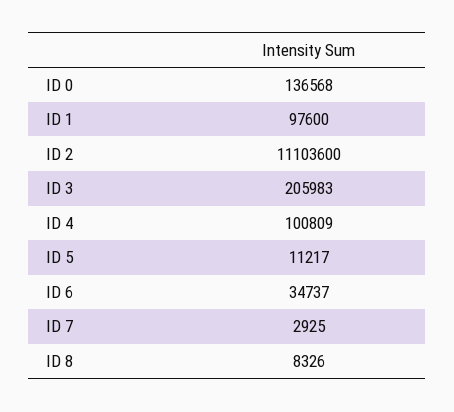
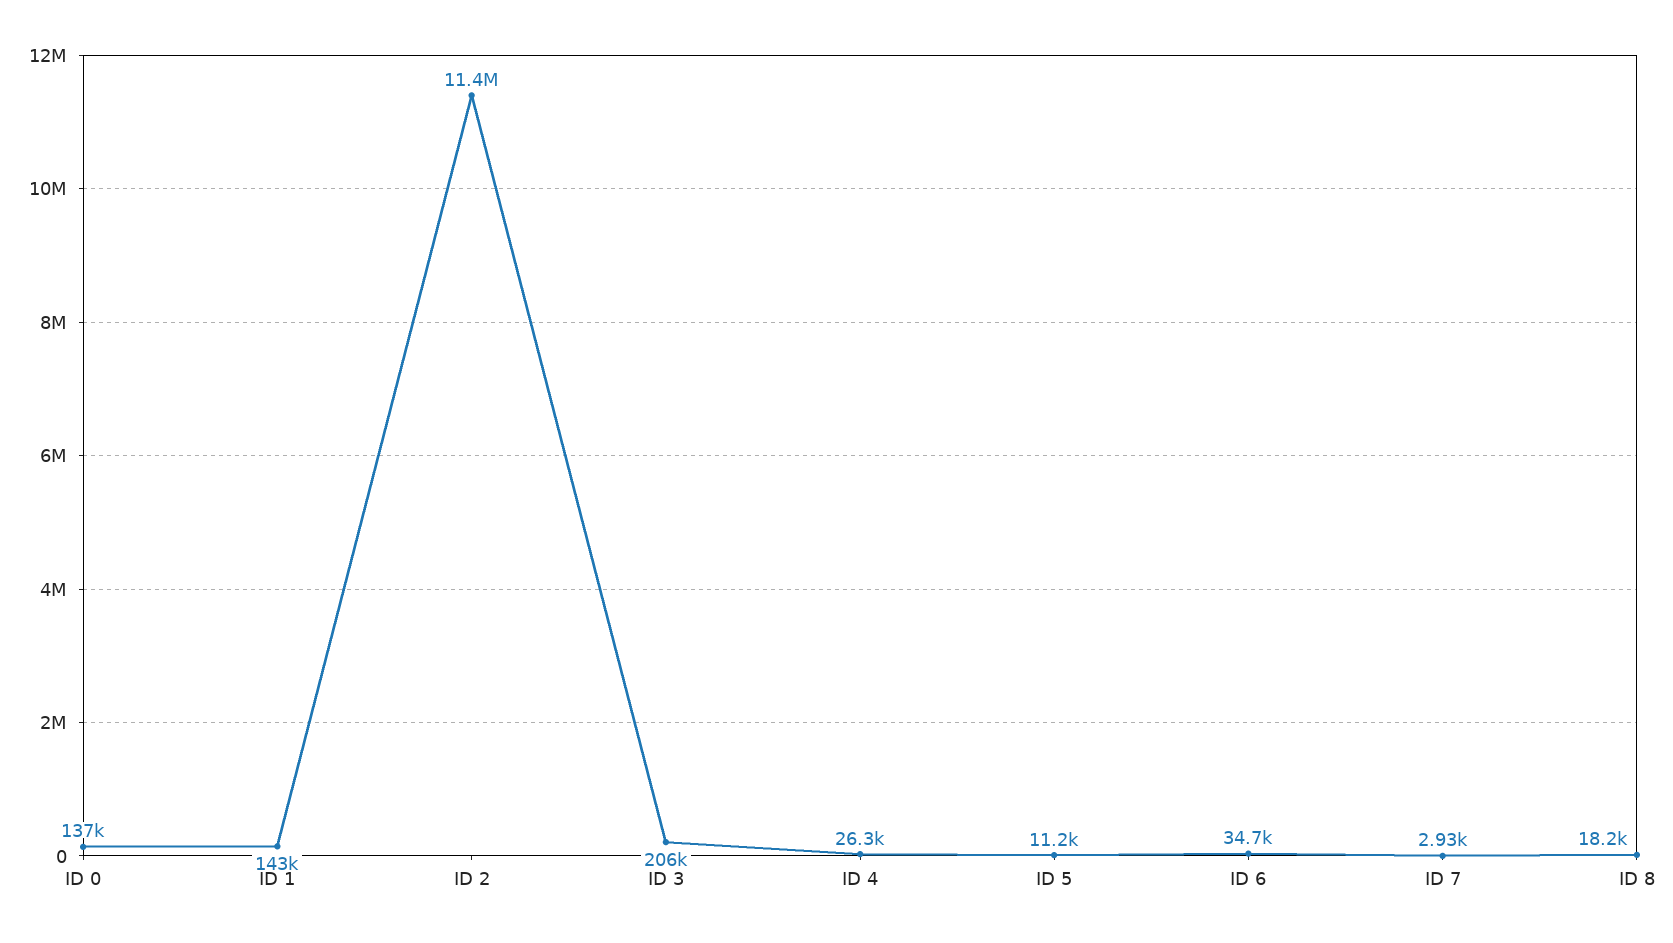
  {
    "ID 0": 136568,
-   "ID 1": 97600,
+   "ID 1": 143000,
-   "ID 2": 11103600,
+   "ID 2": 11400000,
    "ID 3": 205983,
-   "ID 4": 100809,
+   "ID 4": 26300,
    "ID 5": 11217,
    "ID 6": 34737,
    "ID 7": 2925,
-   "ID 8": 8326
+   "ID 8": 18200
  }

